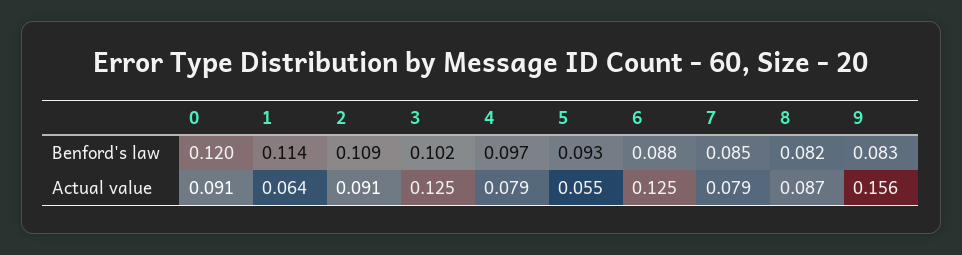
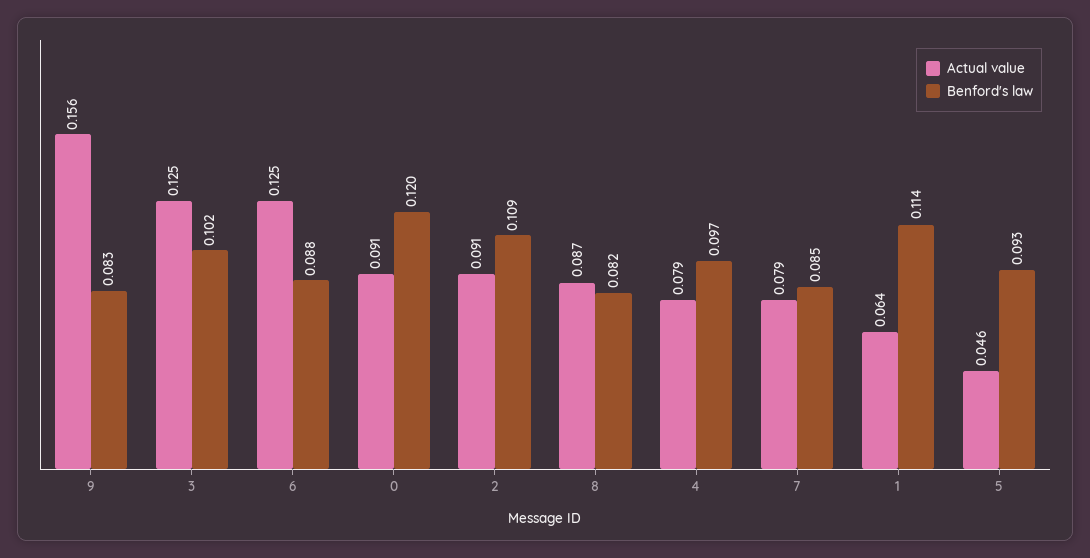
  {
    "Benford's law": {
      "0": 0.12,
      "1": 0.114,
      "2": 0.109,
      "3": 0.102,
      "4": 0.097,
      "5": 0.093,
      "6": 0.088,
      "7": 0.085,
      "8": 0.082,
      "9": 0.083
    },
    "Actual value": {
      "0": 0.091,
      "1": 0.064,
      "2": 0.091,
      "3": 0.125,
      "4": 0.079,
-     "5": 0.055,
+     "5": 0.046,
      "6": 0.125,
      "7": 0.079,
      "8": 0.087,
      "9": 0.156
    }
  }

